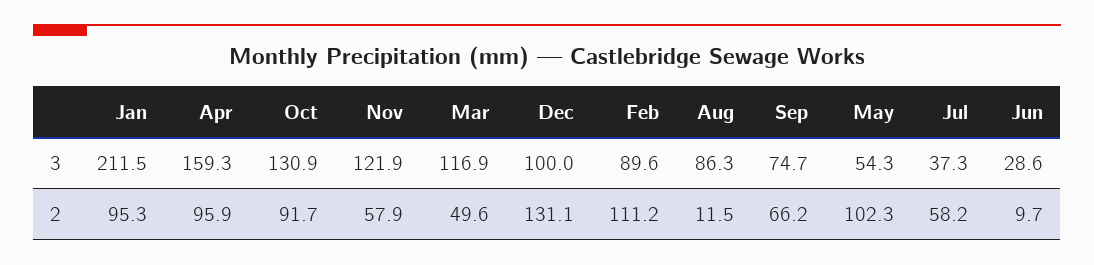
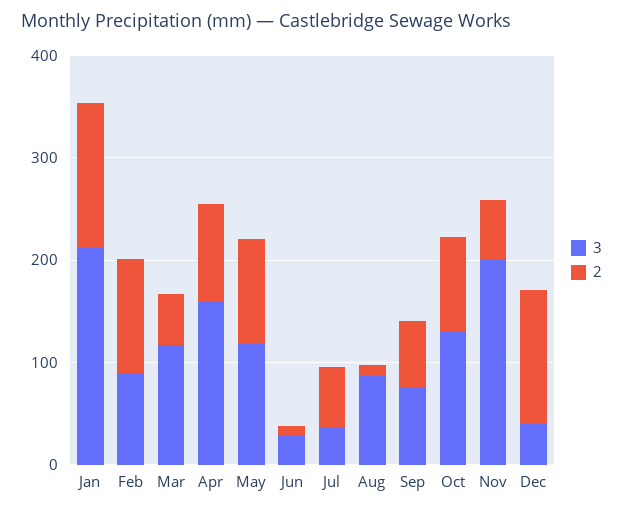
  {
    "3": {
      "Jan": 211.5,
      "Apr": 159.3,
      "Oct": 130.9,
-     "Nov": 121.9,
+     "Nov": 200,
      "Mar": 116.9,
-     "Dec": 100,
+     "Dec": 40,
      "Feb": 89.6,
      "Aug": 86.3,
      "Sep": 74.7,
-     "May": 54.3,
+     "May": 120,
      "Jul": 37.3,
      "Jun": 28.6
    },
    "2": {
-     "Jan": 95.3,
+     "Jan": 140,
      "Apr": 95.9,
      "Oct": 91.7,
      "Nov": 57.9,
      "Mar": 49.6,
      "Dec": 131.1,
      "Feb": 111.2,
      "Aug": 11.5,
      "Sep": 66.2,
      "May": 102.3,
      "Jul": 58.2,
      "Jun": 9.7
    }
  }

